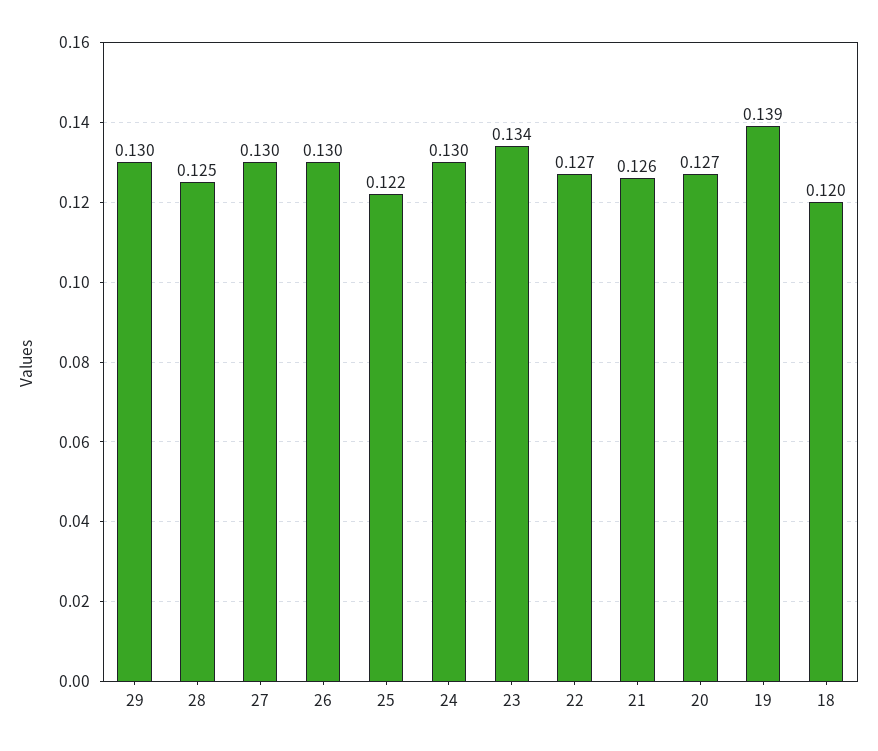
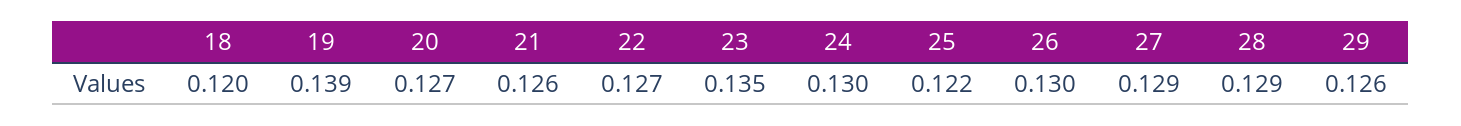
  {
-   "29": 0.13,
+   "29": 0.126,
-   "28": 0.125,
+   "28": 0.129,
-   "27": 0.13,
+   "27": 0.129,
    "26": 0.13,
    "25": 0.122,
    "24": 0.13,
-   "23": 0.134,
+   "23": 0.135,
    "22": 0.127,
    "21": 0.126,
    "20": 0.127,
    "19": 0.139,
    "18": 0.12
  }

